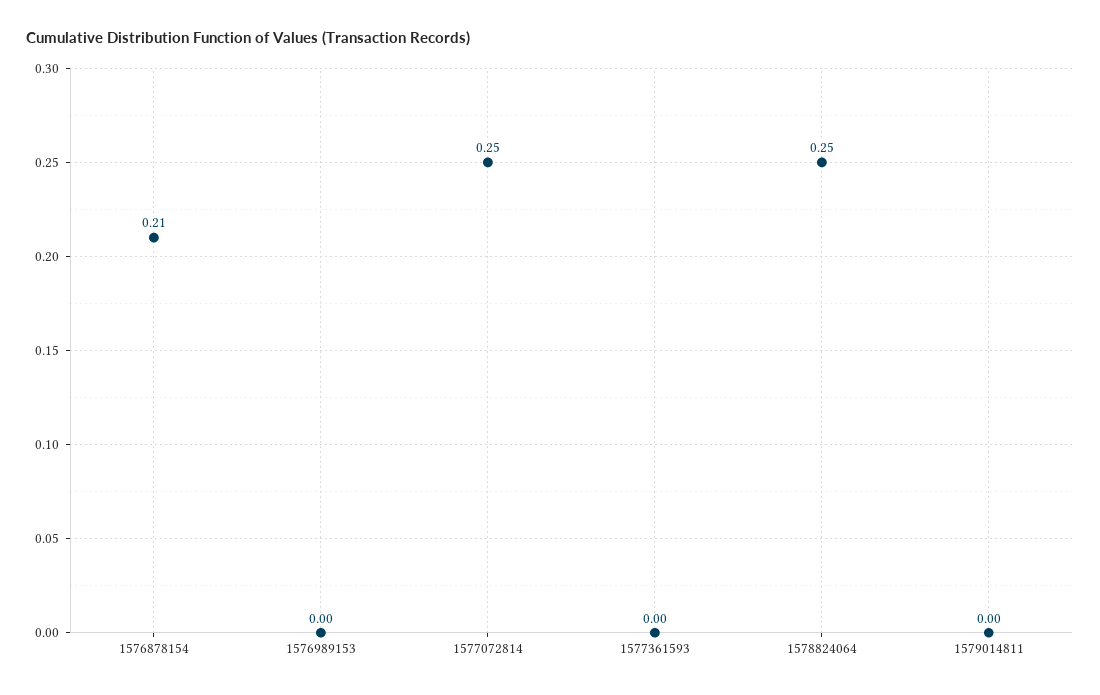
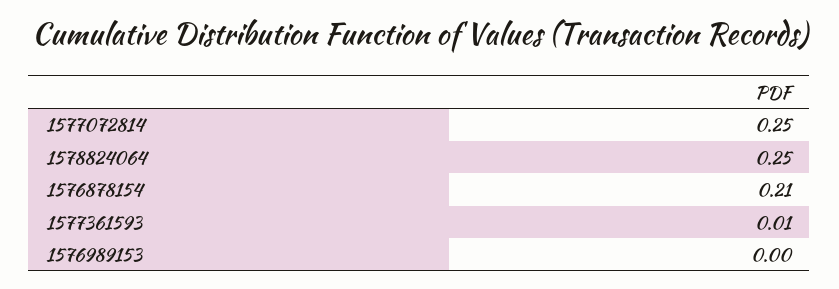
  {
    "1576878154": 0.21,
    "1576989153": 0,
    "1577072814": 0.25,
-   "1577361593": 0,
+   "1577361593": 0.01,
-   "1578824064": 0.25,
+   "1578824064": 0.25
-   "1579014811": 0
  }

